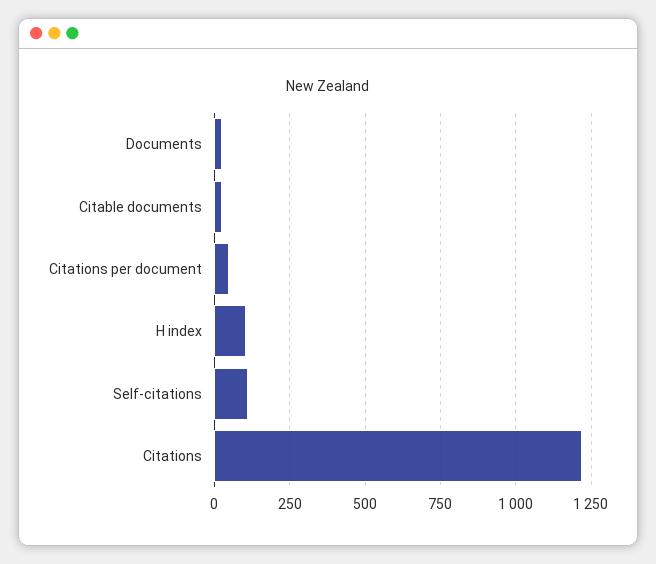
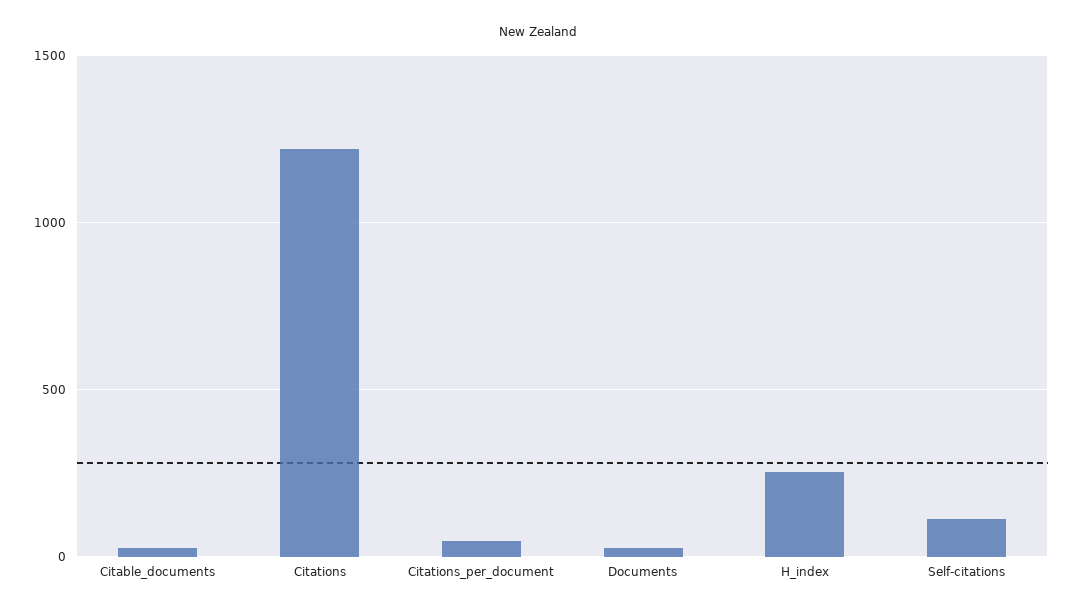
  {
    "Documents": 25,
    "Citable documents": 25,
    "Citations per document": 50,
-   "H index": 100,
+   "H index": 250,
    "Self-citations": 125,
    "Citations": 1225
  }

